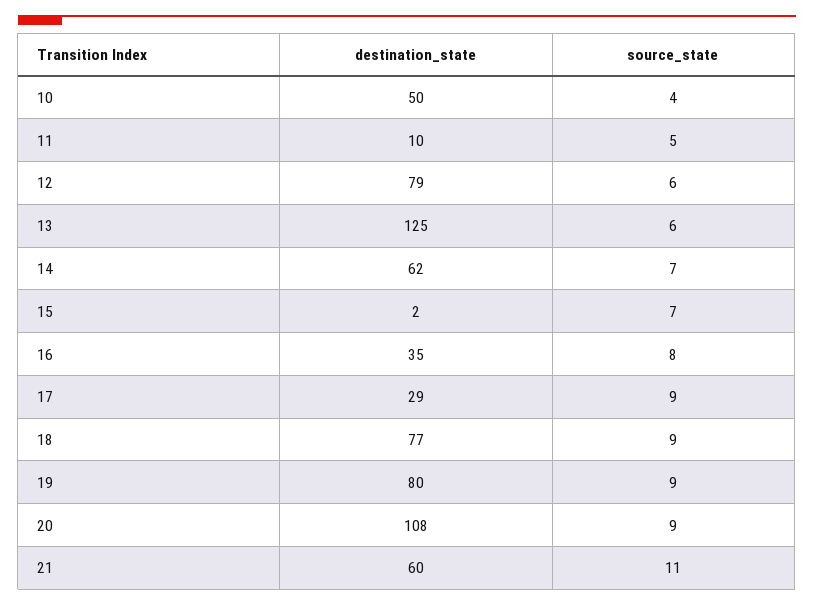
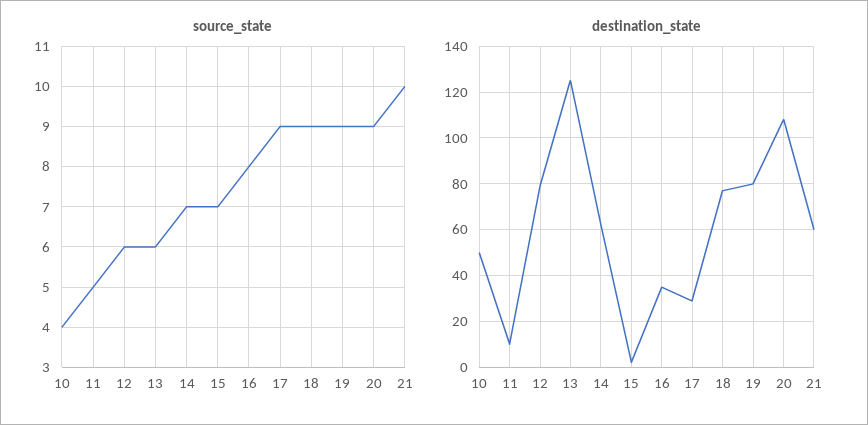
  {
    "destination_state": {
      "10": 50,
      "11": 10,
      "12": 79,
      "13": 125,
      "14": 62,
      "15": 2,
      "16": 35,
      "17": 29,
      "18": 77,
      "19": 80,
      "20": 108,
      "21": 60
    },
    "source_state": {
      "10": 4,
      "11": 5,
      "12": 6,
      "13": 6,
      "14": 7,
      "15": 7,
      "16": 8,
      "17": 9,
      "18": 9,
      "19": 9,
      "20": 9,
-     "21": 11
+     "21": 10
    }
  }

